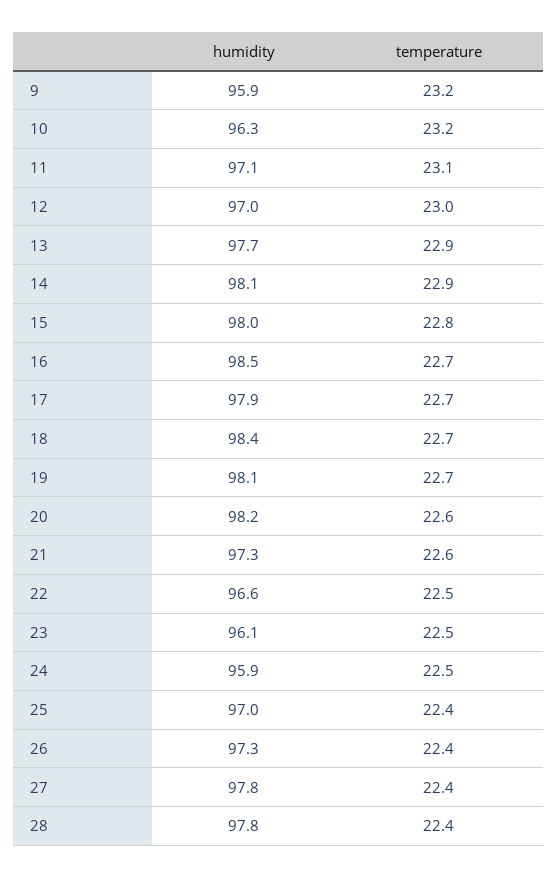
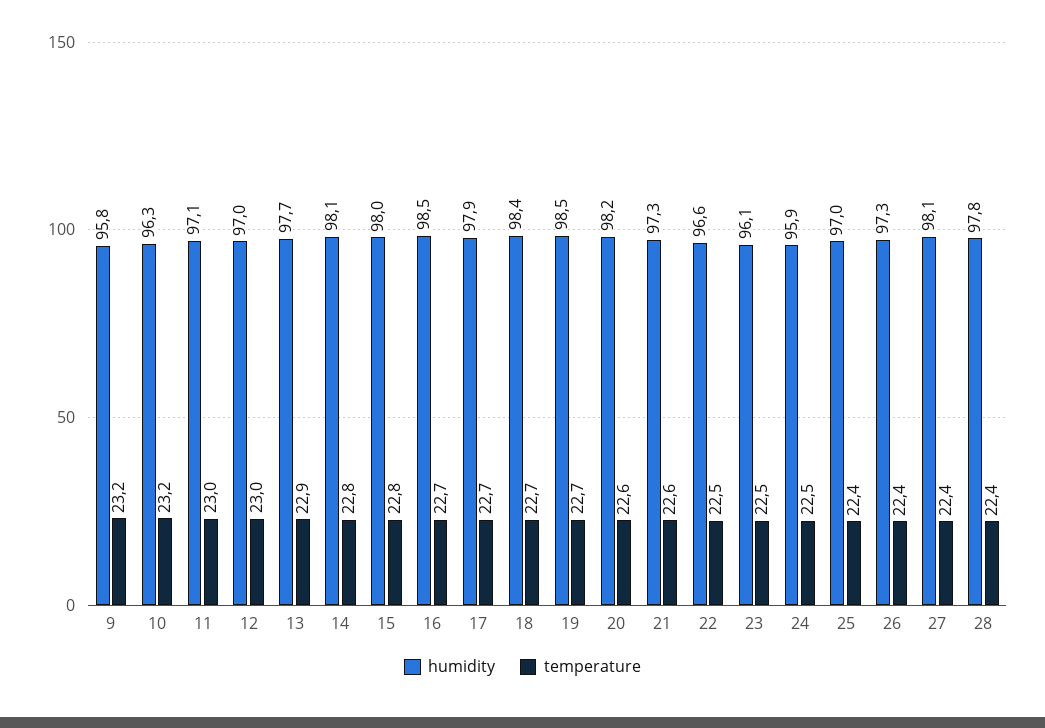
  {
    "humidity": {
-     "9": 95.9,
+     "9": 95.8,
      "10": 96.3,
      "11": 97.1,
      "12": 97,
      "13": 97.7,
      "14": 98.1,
      "15": 98,
      "16": 98.5,
      "17": 97.9,
      "18": 98.4,
-     "19": 98.1,
+     "19": 98.5,
      "20": 98.2,
      "21": 97.3,
      "22": 96.6,
      "23": 96.1,
      "24": 95.9,
      "25": 97,
      "26": 97.3,
-     "27": 97.8,
+     "27": 98.1,
      "28": 97.8
    },
    "temperature": {
      "9": 23.2,
      "10": 23.2,
-     "11": 23.1,
+     "11": 23,
      "12": 23,
      "13": 22.9,
-     "14": 22.9,
+     "14": 22.8,
      "15": 22.8,
      "16": 22.7,
      "17": 22.7,
      "18": 22.7,
      "19": 22.7,
      "20": 22.6,
      "21": 22.6,
      "22": 22.5,
      "23": 22.5,
      "24": 22.5,
      "25": 22.4,
      "26": 22.4,
      "27": 22.4,
      "28": 22.4
    }
  }

